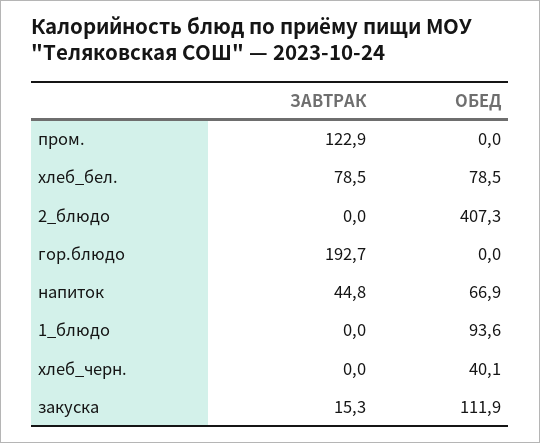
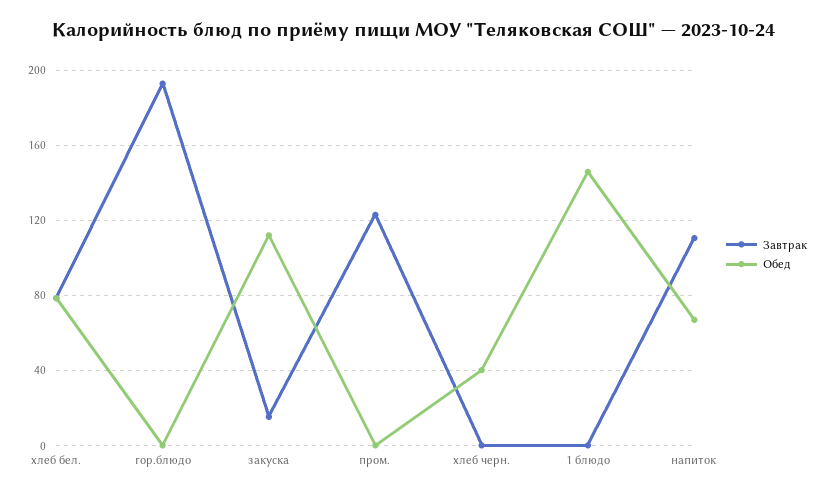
  {
    "ЗАВТРАК": {
      "пром.": 122.9,
      "хлеб_бел.": 78.5,
-     "2_блюдо": 0,
      "гор.блюдо": 192.7,
-     "напиток": 44.8,
+     "напиток": 110,
      "1_блюдо": 0,
      "хлеб_черн.": 0,
      "закуска": 15.3
    },
    "ОБЕД": {
      "пром.": 0,
      "хлеб_бел.": 78.5,
-     "2_блюдо": 407.3,
      "гор.блюдо": 0,
      "напиток": 66.9,
-     "1_блюдо": 93.6,
+     "1_блюдо": 145,
      "хлеб_черн.": 40.1,
      "закуска": 111.9
    }
  }

